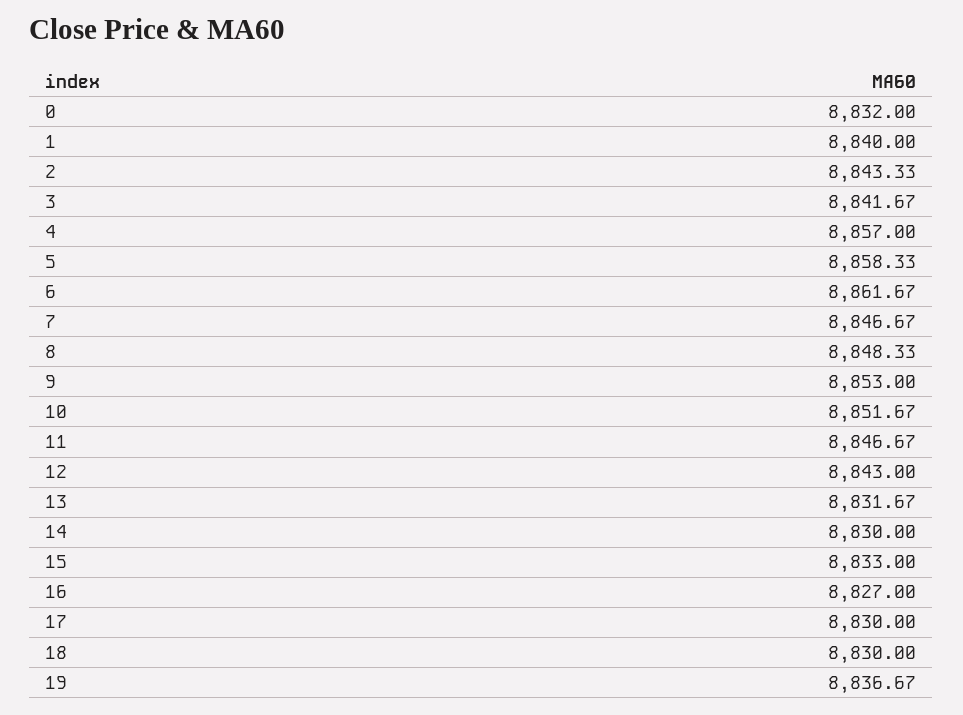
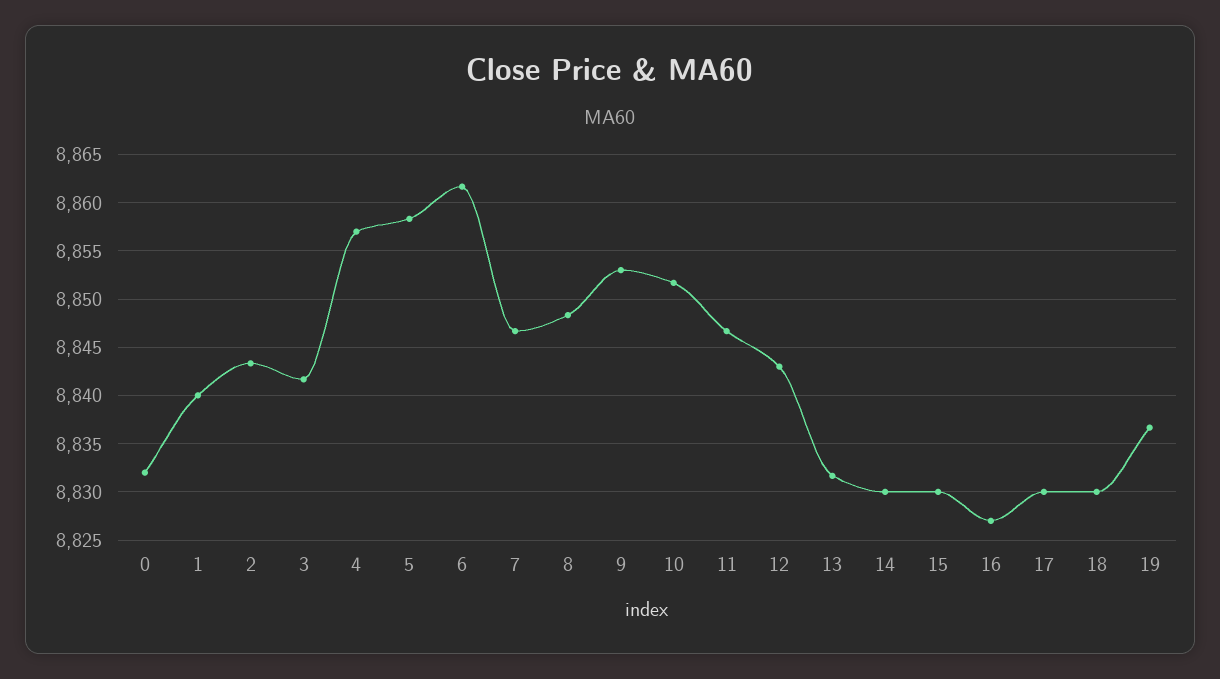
  {
    "0": 8832,
    "1": 8840,
    "2": 8843.33,
    "3": 8841.67,
    "4": 8857,
    "5": 8858.33,
    "6": 8861.67,
    "7": 8846.67,
    "8": 8848.33,
    "9": 8853,
    "10": 8851.67,
    "11": 8846.67,
    "12": 8843,
    "13": 8831.67,
    "14": 8830,
-   "15": 8833,
+   "15": 8830,
    "16": 8827,
    "17": 8830,
    "18": 8830,
    "19": 8836.67
  }

